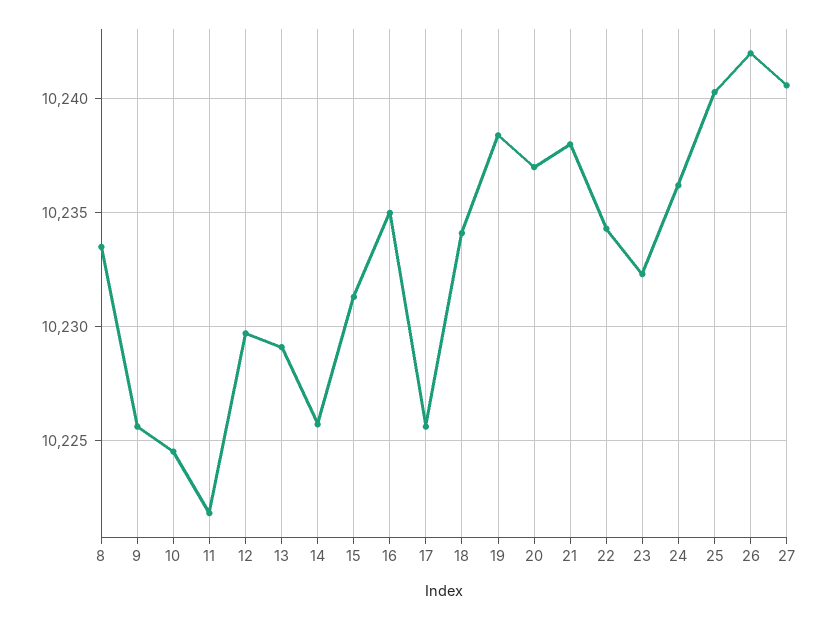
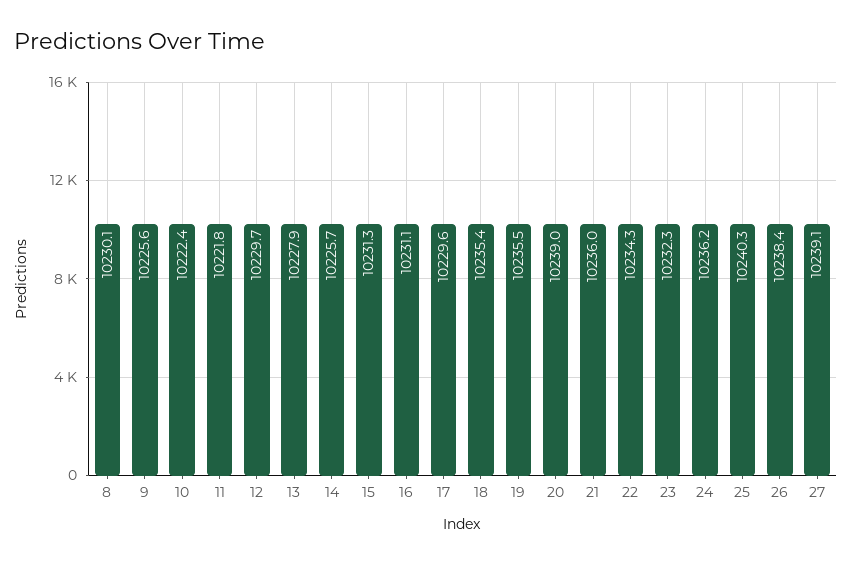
  {
-   "8": 10233.5,
+   "8": 10230.1,
    "9": 10225.6,
-   "10": 10224.5,
+   "10": 10222.4,
    "11": 10221.8,
    "12": 10229.7,
-   "13": 10229,
+   "13": 10227.9,
    "14": 10225.7,
    "15": 10231.3,
-   "16": 10235,
+   "16": 10231.1,
-   "17": 10225.5,
+   "17": 10229.6,
-   "18": 10234,
+   "18": 10235.4,
-   "19": 10238.5,
+   "19": 10235.5,
-   "20": 10237,
+   "20": 10239,
-   "21": 10238,
+   "21": 10236,
    "22": 10234.3,
    "23": 10232.3,
    "24": 10236.2,
    "25": 10240.3,
-   "26": 10242,
+   "26": 10238.4,
-   "27": 10240.5
+   "27": 10239.1
  }

